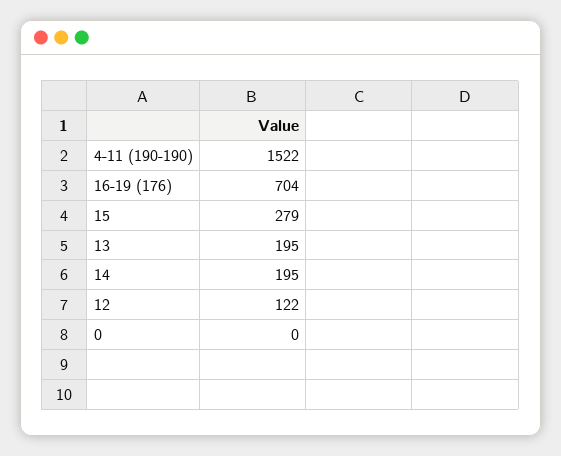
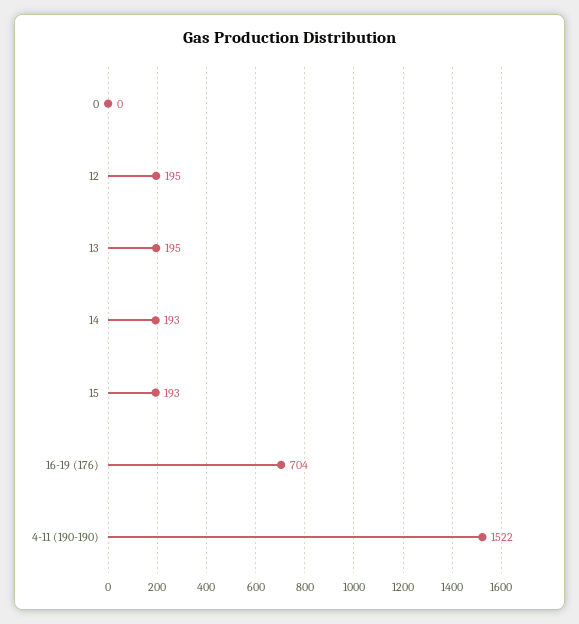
  {
    "4-11 (190-190)": 1522,
    "16-19 (176)": 704,
-   "15": 279,
+   "15": 193,
    "13": 195,
-   "14": 195,
+   "14": 193,
-   "12": 122,
+   "12": 195,
    "0": 0
  }

